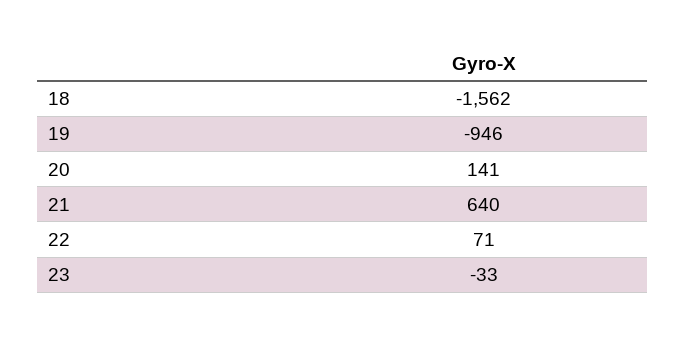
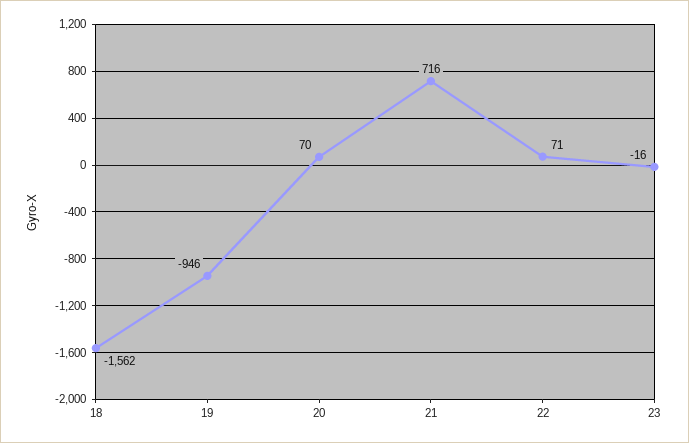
  {
    "18": -1562,
    "19": -946,
-   "20": 141,
+   "20": 70,
-   "21": 640,
+   "21": 716,
    "22": 71,
-   "23": -33
+   "23": -16
  }

